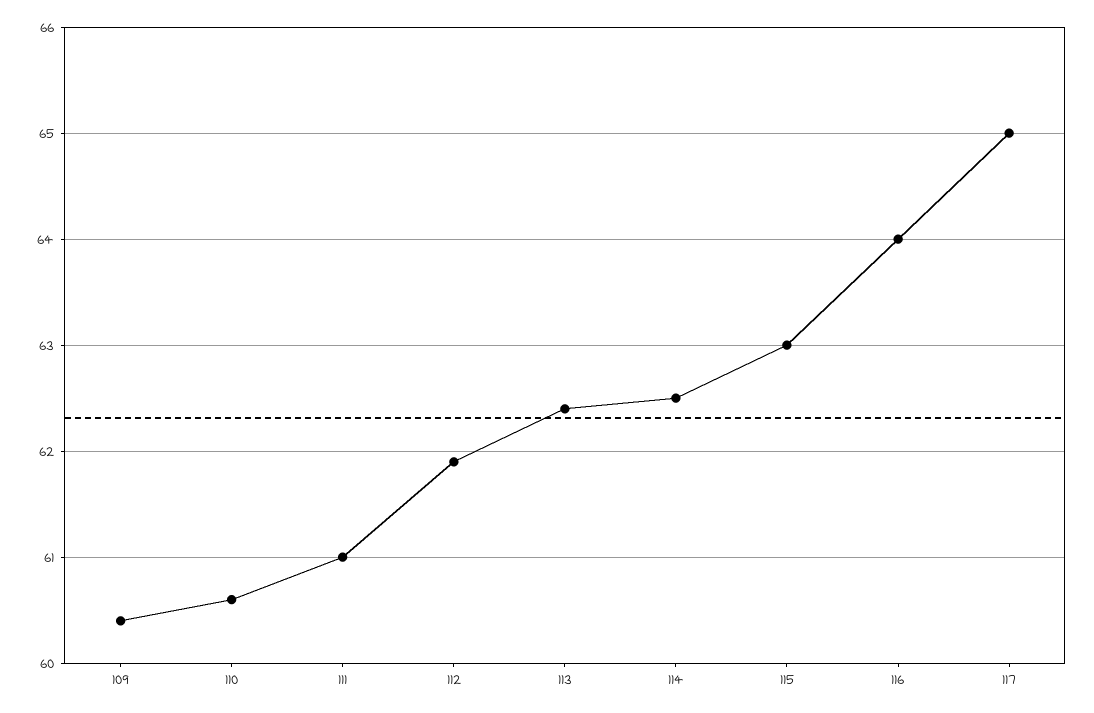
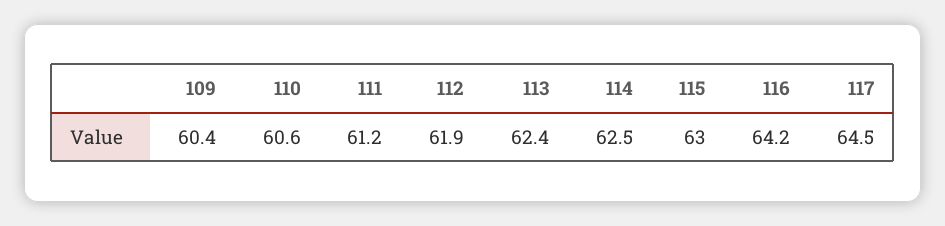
  {
    "109": 60.4,
    "110": 60.6,
-   "111": 61,
+   "111": 61.2,
    "112": 61.9,
    "113": 62.4,
    "114": 62.5,
    "115": 63,
-   "116": 64,
+   "116": 64.2,
-   "117": 65
+   "117": 64.5
  }

